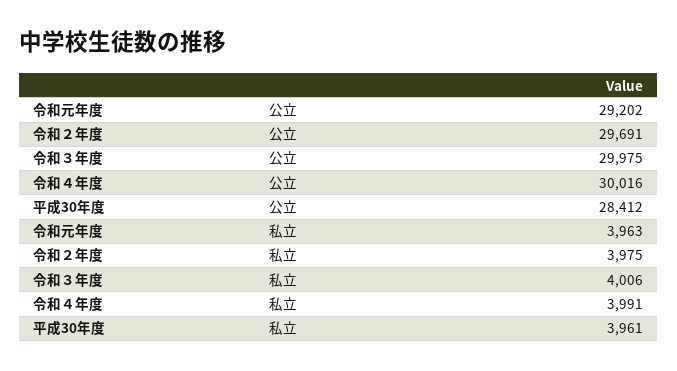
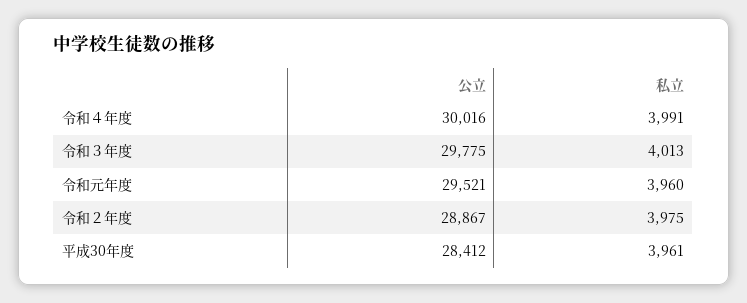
  {
    "令和元年度": {
-     "公立": 29202,
+     "公立": 29521,
-     "私立": 3963
+     "私立": 3960
    },
    "令和２年度": {
-     "公立": 29691,
+     "公立": 28867,
      "私立": 3975
    },
    "令和３年度": {
-     "公立": 29975,
+     "公立": 29775,
-     "私立": 4006
+     "私立": 4013
    },
    "令和４年度": {
      "公立": 30016,
      "私立": 3991
    },
    "平成30年度": {
      "公立": 28412,
      "私立": 3961
    }
  }

